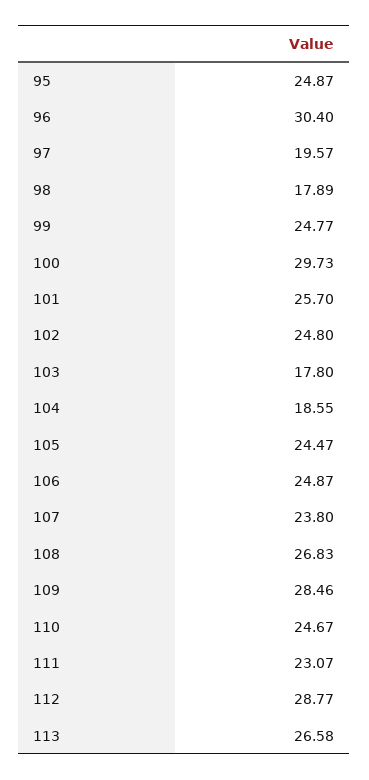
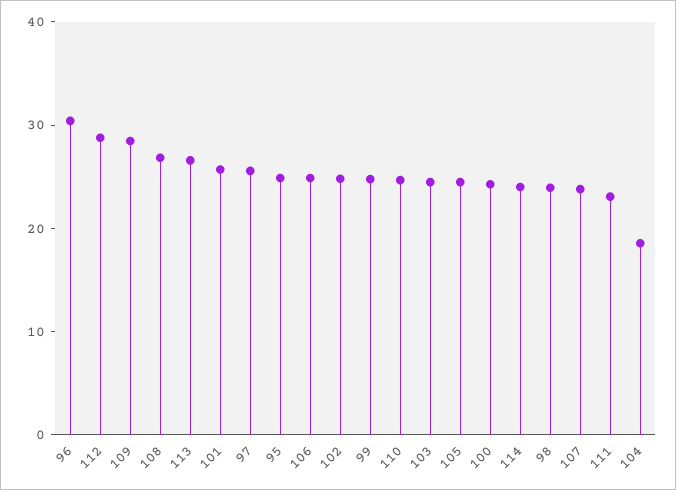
  {
    "95": 24.87,
    "96": 30.4,
-   "97": 19.57,
+   "97": 26,
-   "98": 17.89,
+   "98": 24,
    "99": 24.77,
-   "100": 29.73,
+   "100": 24,
    "101": 25.7,
    "102": 24.8,
-   "103": 17.8,
+   "103": 24,
    "104": 18.55,
    "105": 24.47,
    "106": 24.87,
    "107": 23.8,
    "108": 26.83,
    "109": 28.46,
    "110": 24.67,
    "111": 23.07,
    "112": 28.77,
-   "113": 26.58
+   "113": 26.58,
+   "114": 24
  }

